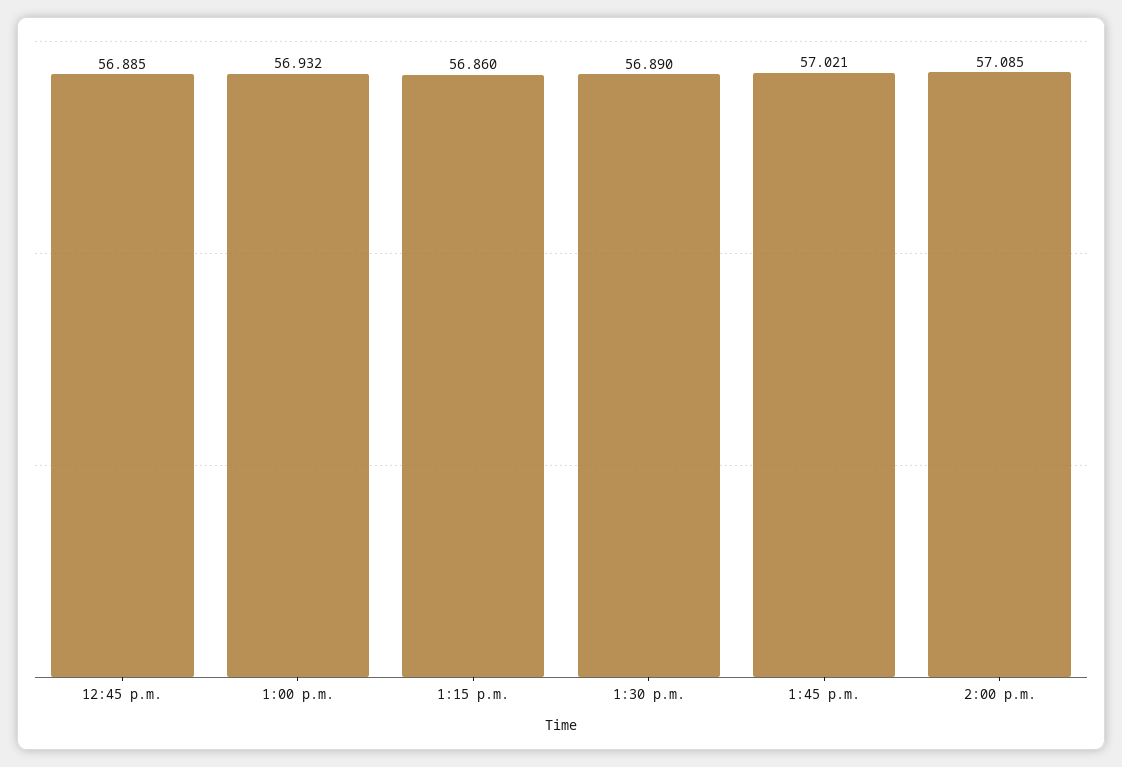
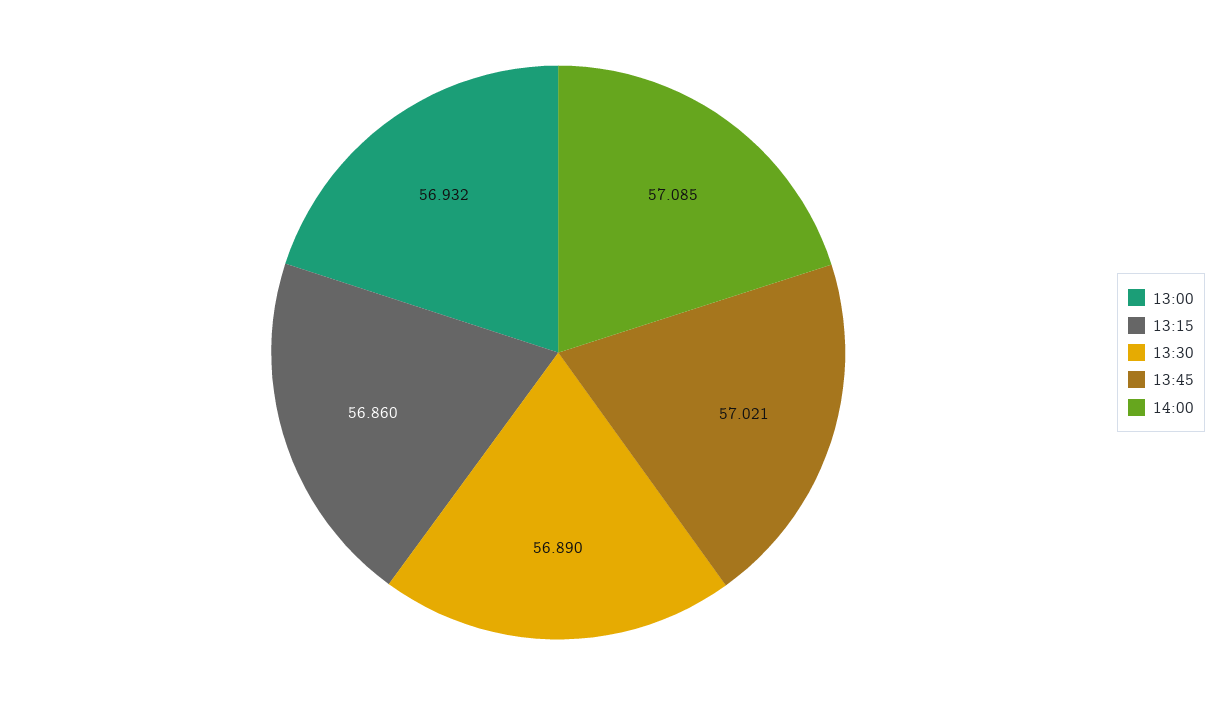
  {
-   "12:45 p.m.": 56.885,
    "1:00 p.m.": 56.932,
    "1:15 p.m.": 56.86,
    "1:30 p.m.": 56.89,
    "1:45 p.m.": 57.021,
    "2:00 p.m.": 57.085
  }

